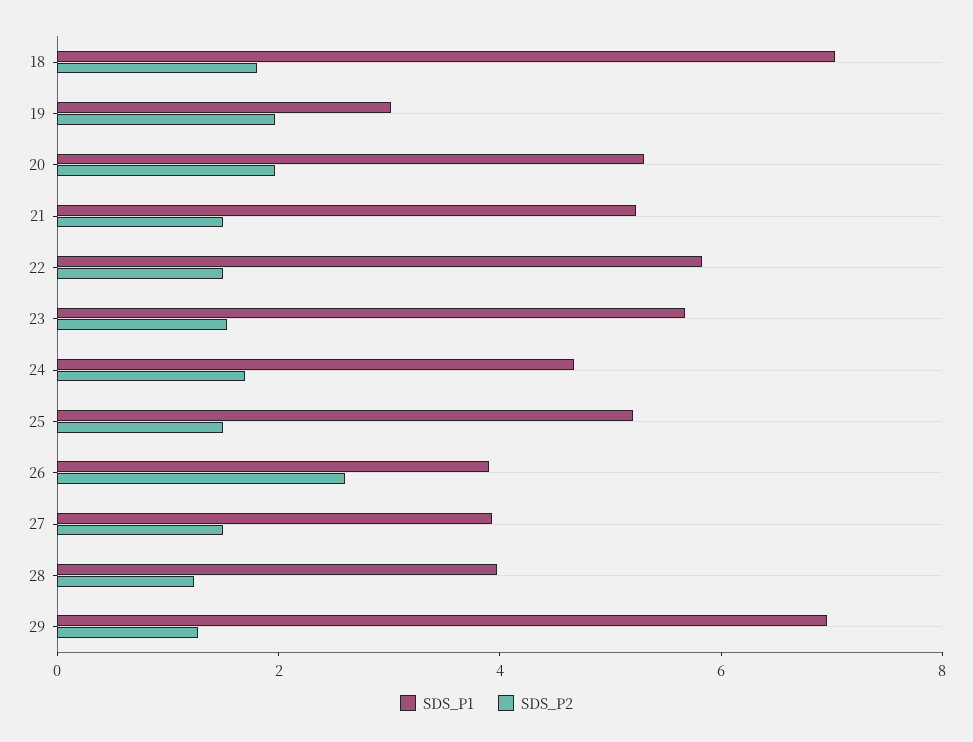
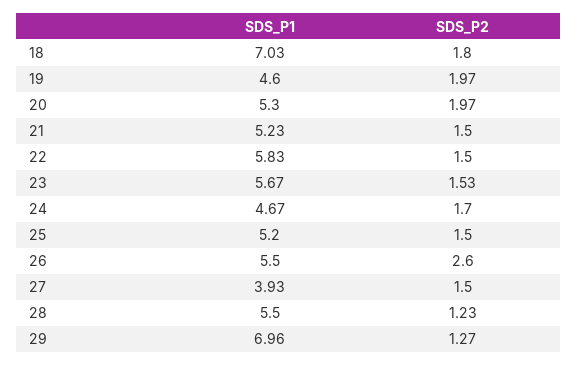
  {
    "SDS_P1": {
      "18": 7.03,
-     "19": 3,
+     "19": 4.6,
      "20": 5.3,
      "21": 5.23,
      "22": 5.83,
      "23": 5.67,
      "24": 4.67,
      "25": 5.2,
-     "26": 4,
+     "26": 5.5,
      "27": 3.93,
-     "28": 4,
+     "28": 5.5,
      "29": 6.96
    },
    "SDS_P2": {
      "18": 1.8,
      "19": 1.97,
      "20": 1.97,
      "21": 1.5,
      "22": 1.5,
      "23": 1.53,
      "24": 1.7,
      "25": 1.5,
      "26": 2.6,
      "27": 1.5,
      "28": 1.23,
      "29": 1.27
    }
  }

